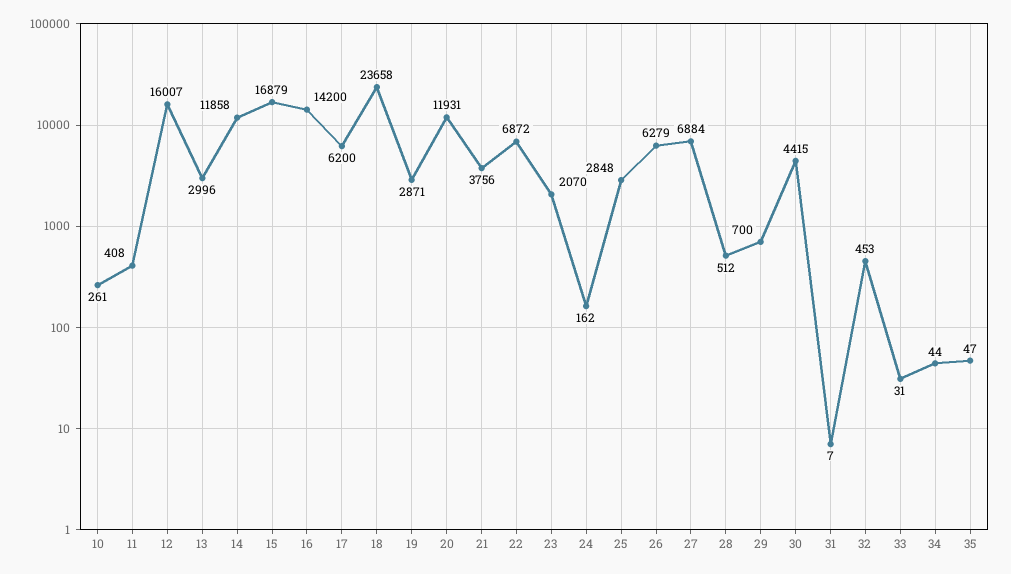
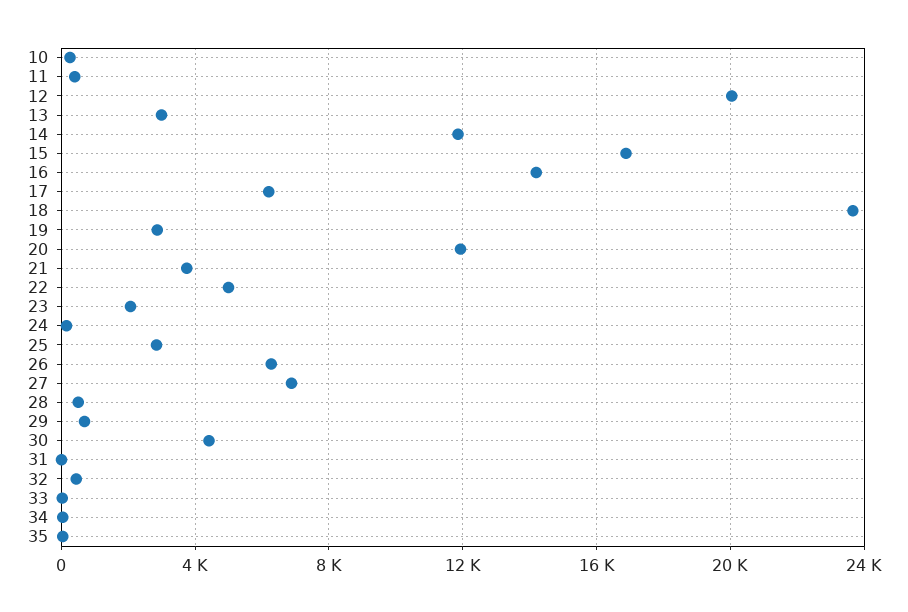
  {
    "10": 261,
    "11": 408,
-   "12": 16007,
+   "12": 20000,
    "13": 2996,
    "14": 11858,
    "15": 16879,
    "16": 14200,
    "17": 6200,
    "18": 23658,
    "19": 2871,
    "20": 11931,
    "21": 3756,
-   "22": 6872,
+   "22": 5000,
    "23": 2070,
    "24": 162,
    "25": 2848,
    "26": 6279,
    "27": 6884,
    "28": 512,
    "29": 700,
    "30": 4415,
    "31": 7,
    "32": 453,
    "33": 31,
    "34": 44,
    "35": 47
  }

